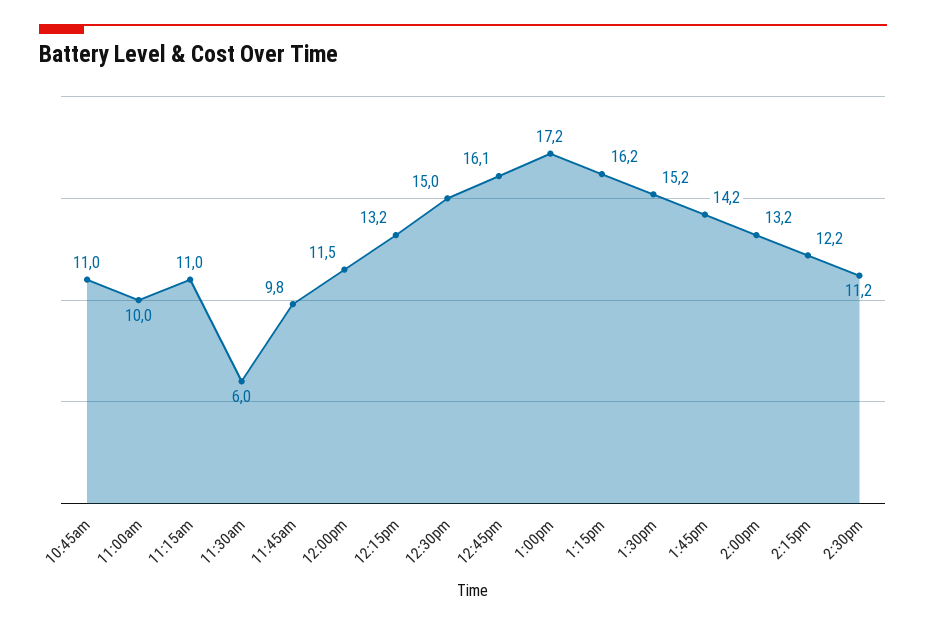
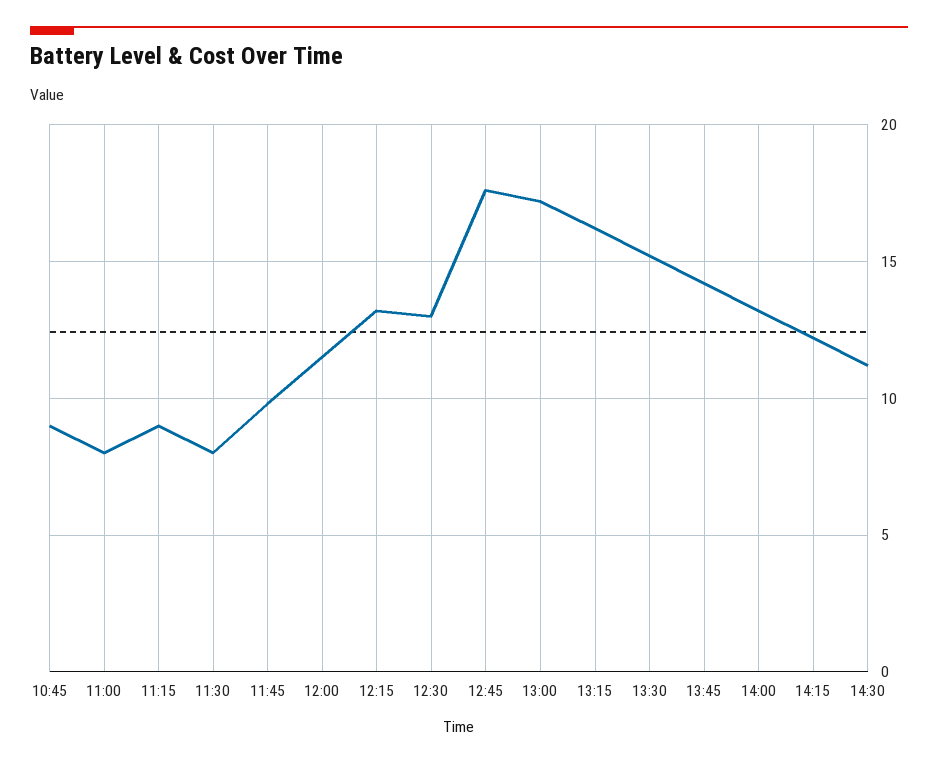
  {
-   "10:45am": 11,
+   "10:45am": 9,
-   "11:00am": 10,
+   "11:00am": 8,
-   "11:15am": 11,
+   "11:15am": 9,
-   "11:30am": 6,
+   "11:30am": 8,
    "11:45am": 9.8,
    "12:00pm": 11.5,
    "12:15pm": 13.2,
-   "12:30pm": 15,
+   "12:30pm": 13,
-   "12:45pm": 16.1,
+   "12:45pm": 17.5,
    "1:00pm": 17.2,
    "1:15pm": 16.2,
    "1:30pm": 15.2,
    "1:45pm": 14.2,
    "2:00pm": 13.2,
    "2:15pm": 12.2,
    "2:30pm": 11.2
  }

